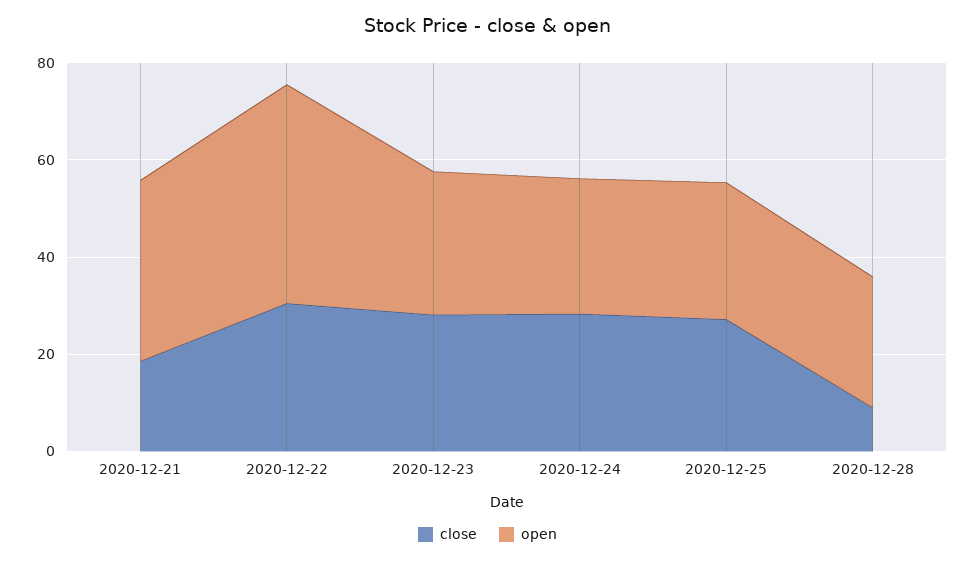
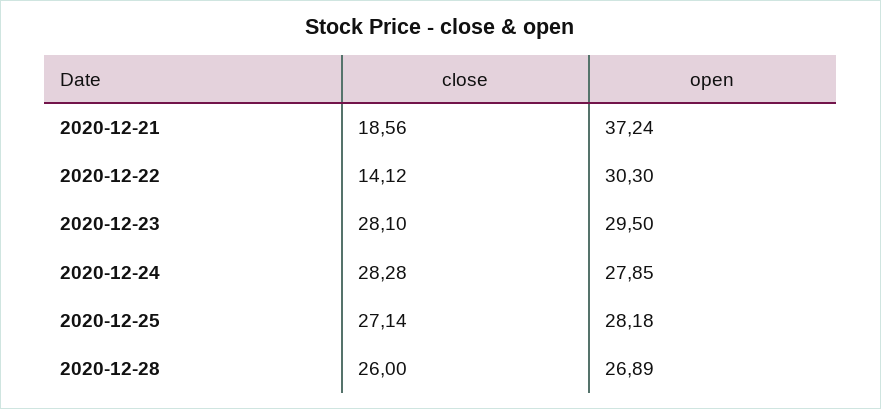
  {
    "close": {
      "2020-12-21": 18.56,
-     "2020-12-22": 30,
+     "2020-12-22": 14.12,
      "2020-12-23": 28.1,
      "2020-12-24": 28.28,
      "2020-12-25": 27.14,
-     "2020-12-28": 10
+     "2020-12-28": 26
    },
    "open": {
      "2020-12-21": 37.24,
-     "2020-12-22": 45,
+     "2020-12-22": 30.3,
      "2020-12-23": 29.5,
      "2020-12-24": 27.85,
      "2020-12-25": 28.18,
      "2020-12-28": 26.89
    }
  }

